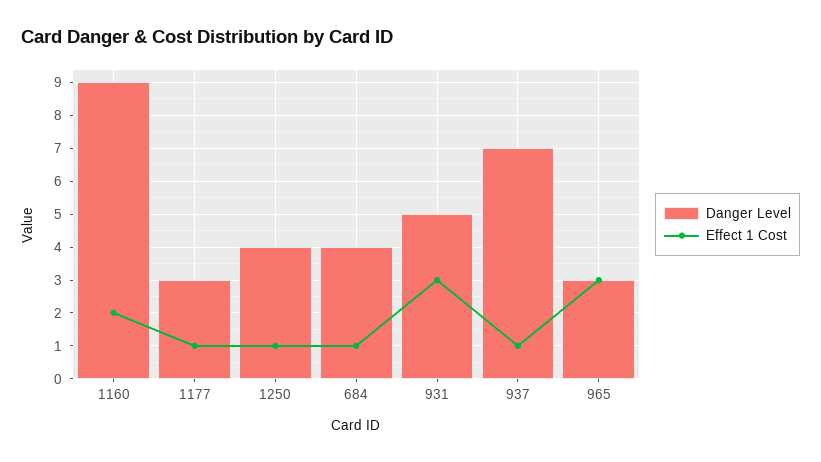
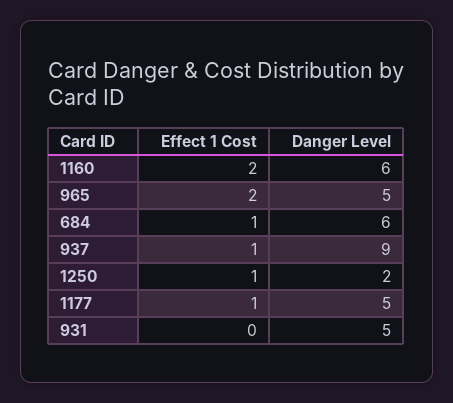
  {
    "Danger Level": {
-     "1160": 9,
+     "1160": 6,
-     "1177": 3,
+     "1177": 5,
-     "1250": 4,
+     "1250": 2,
-     "684": 4,
+     "684": 6,
      "931": 5,
-     "937": 7,
+     "937": 9,
-     "965": 3
+     "965": 5
    },
    "Effect 1 Cost": {
      "1160": 2,
      "1177": 1,
      "1250": 1,
      "684": 1,
-     "931": 3,
+     "931": 0,
      "937": 1,
-     "965": 3
+     "965": 2
    }
  }

